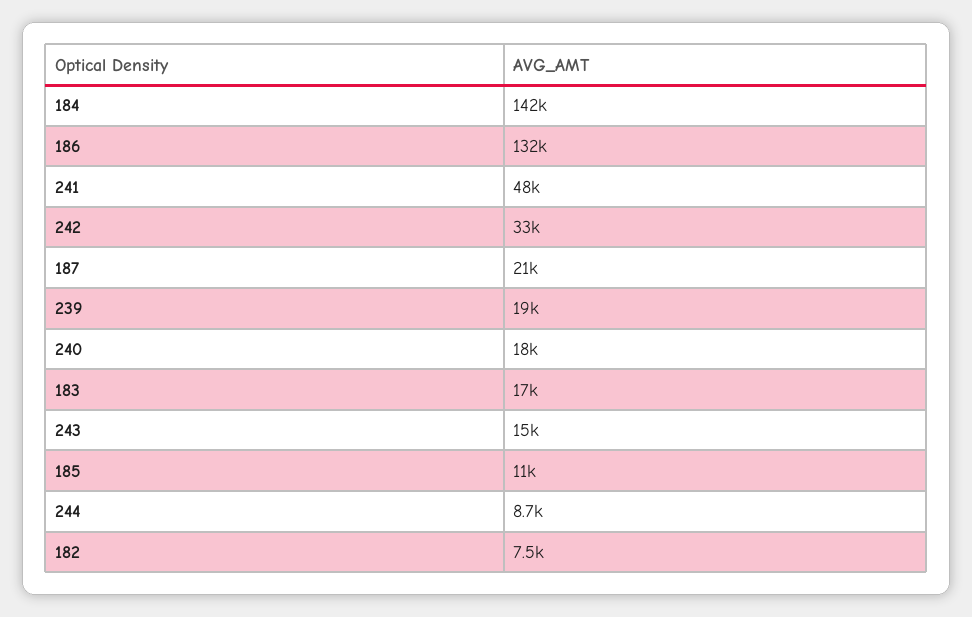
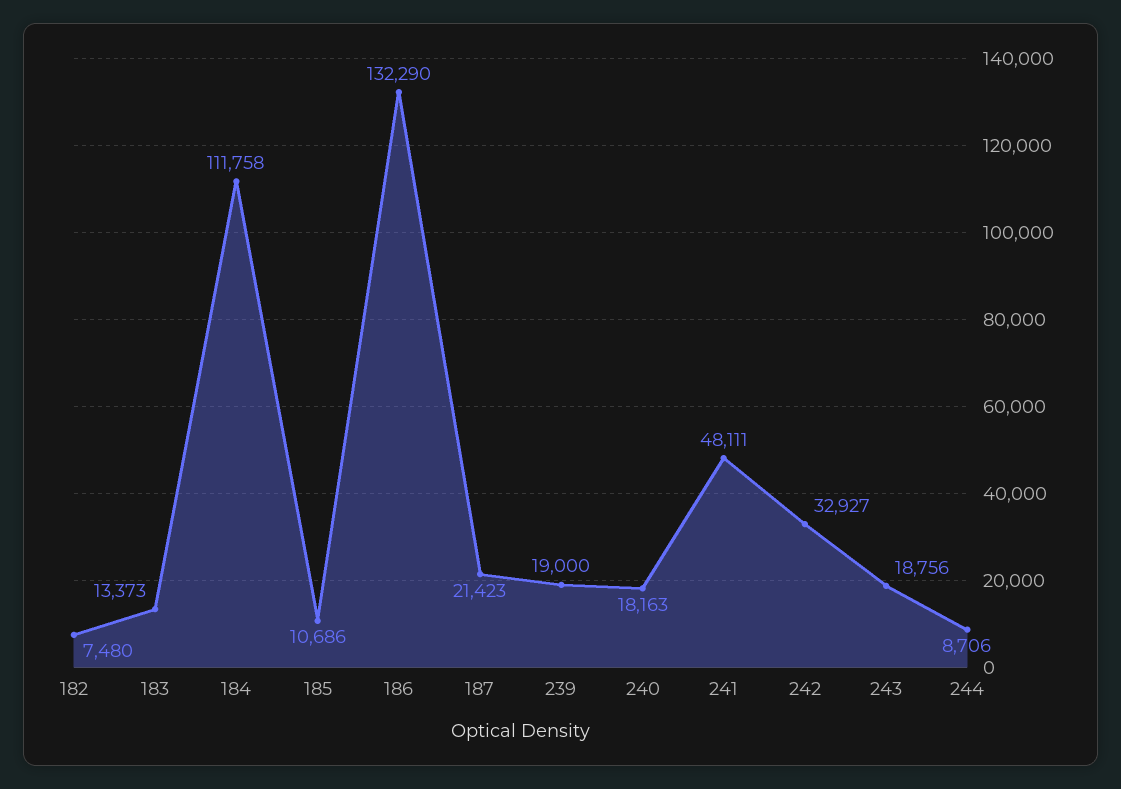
  {
-   "184": 142000,
+   "184": 111758,
    "186": 132290,
    "241": 48111,
    "242": 32927,
    "187": 21423,
    "239": 19000,
    "240": 18163,
-   "183": 17000,
+   "183": 13373,
-   "243": 15000,
+   "243": 18756,
    "185": 10686,
    "244": 8706,
    "182": 7480
  }

